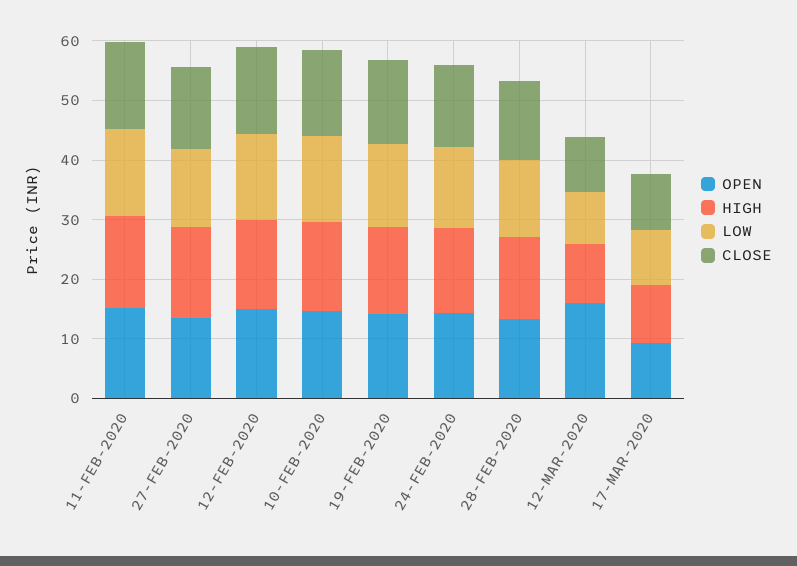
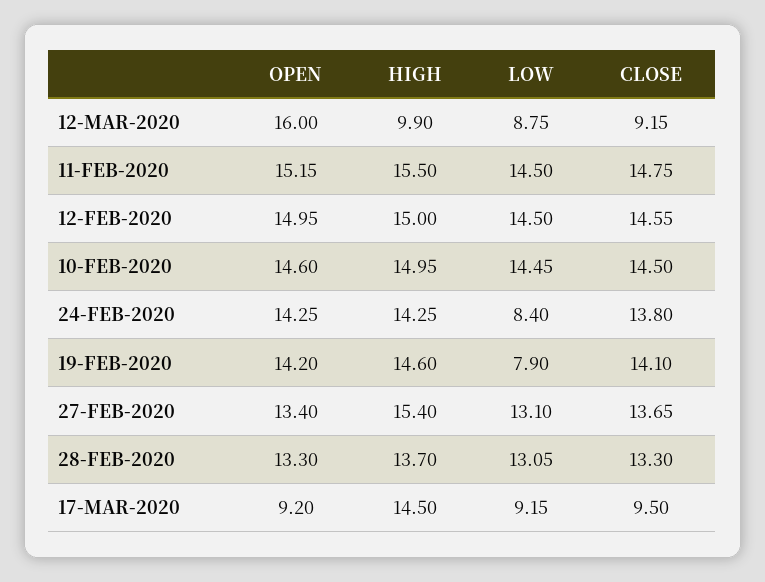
  {
    "OPEN": {
      "11-FEB-2020": 15.15,
      "27-FEB-2020": 13.4,
      "12-FEB-2020": 14.95,
      "10-FEB-2020": 14.6,
      "19-FEB-2020": 14.2,
      "24-FEB-2020": 14.25,
      "28-FEB-2020": 13.3,
      "12-MAR-2020": 16,
      "17-MAR-2020": 9.2
    },
    "HIGH": {
      "11-FEB-2020": 15.5,
      "27-FEB-2020": 15.4,
      "12-FEB-2020": 15,
      "10-FEB-2020": 14.95,
      "19-FEB-2020": 14.6,
      "24-FEB-2020": 14.25,
      "28-FEB-2020": 13.7,
      "12-MAR-2020": 9.9,
-     "17-MAR-2020": 10
+     "17-MAR-2020": 14.5
    },
    "LOW": {
      "11-FEB-2020": 14.5,
      "27-FEB-2020": 13.1,
      "12-FEB-2020": 14.5,
      "10-FEB-2020": 14.45,
-     "19-FEB-2020": 14,
+     "19-FEB-2020": 7.9,
-     "24-FEB-2020": 14,
+     "24-FEB-2020": 8.4,
      "28-FEB-2020": 13.05,
      "12-MAR-2020": 8.75,
      "17-MAR-2020": 9.15
    },
    "CLOSE": {
      "11-FEB-2020": 14.75,
      "27-FEB-2020": 13.65,
      "12-FEB-2020": 14.55,
      "10-FEB-2020": 14.5,
      "19-FEB-2020": 14.1,
      "24-FEB-2020": 13.8,
      "28-FEB-2020": 13.3,
      "12-MAR-2020": 9.15,
      "17-MAR-2020": 9.5
    }
  }

